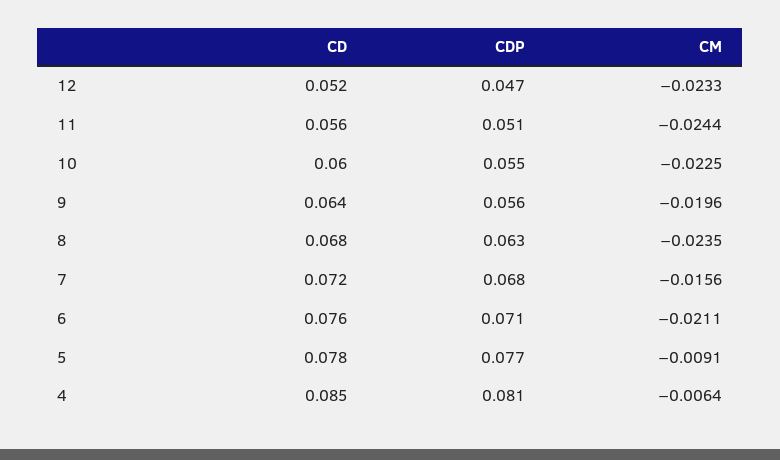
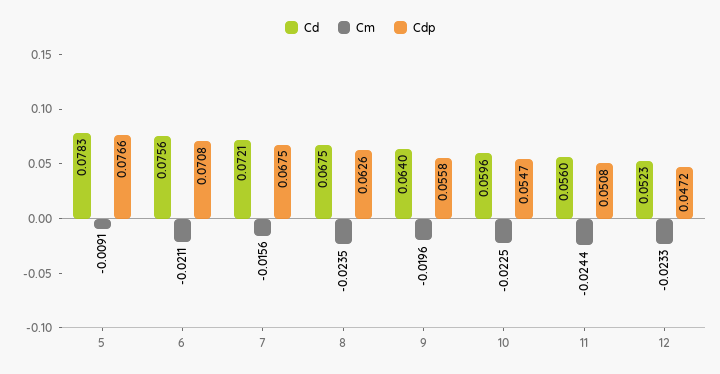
  {
    "CD": {
      "12": 0.0523,
      "11": 0.056,
      "10": 0.0596,
      "9": 0.064,
      "8": 0.0675,
      "7": 0.0721,
      "6": 0.0756,
-     "5": 0.0783,
+     "5": 0.0783
-     "4": 0.085
    },
    "CDP": {
      "12": 0.0472,
      "11": 0.0508,
      "10": 0.0547,
      "9": 0.0558,
      "8": 0.0626,
      "7": 0.0675,
      "6": 0.0708,
-     "5": 0.0766,
+     "5": 0.0766
-     "4": 0.081
    },
    "CM": {
      "12": -0.0233,
      "11": -0.0244,
      "10": -0.0225,
      "9": -0.0196,
      "8": -0.0235,
      "7": -0.0156,
      "6": -0.0211,
-     "5": -0.0091,
+     "5": -0.0091
-     "4": -0.0064
    }
  }

